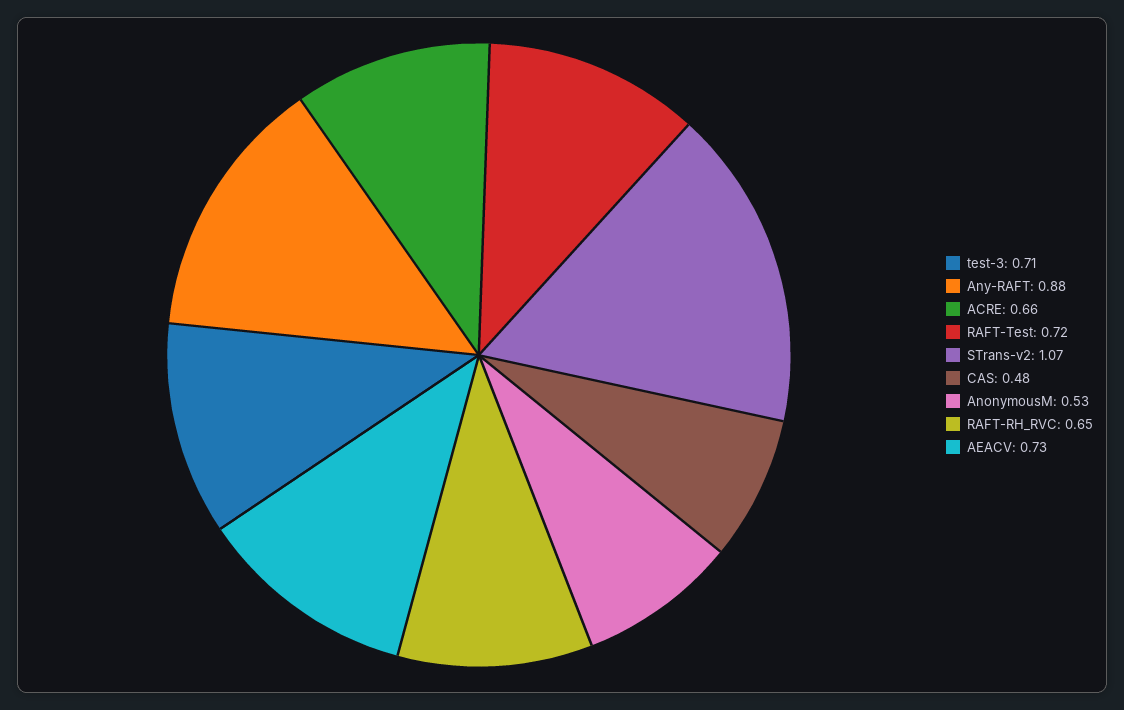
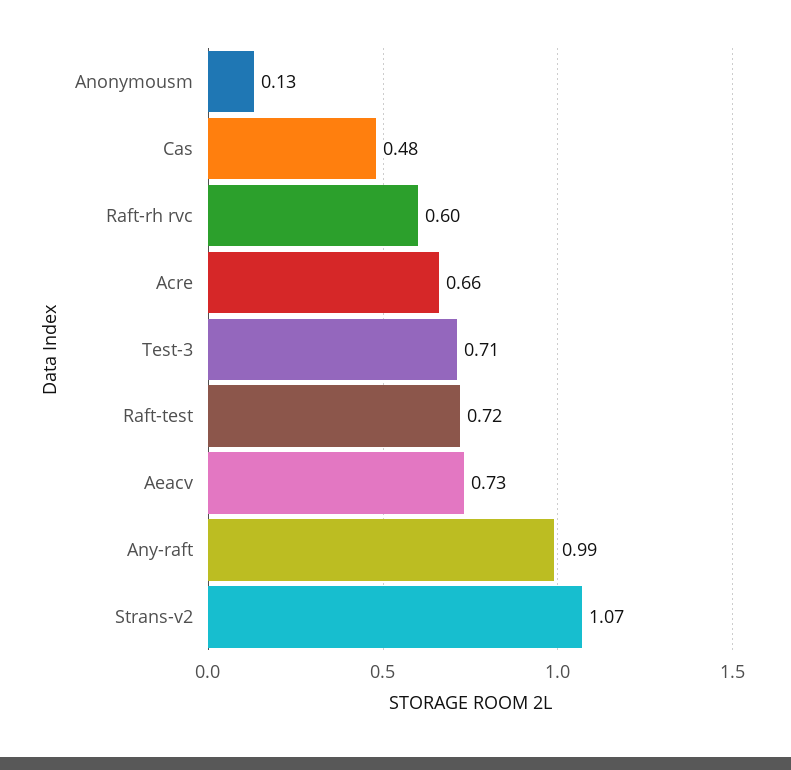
  {
    "test-3": 0.71,
-   "Any-RAFT": 0.88,
+   "Any-RAFT": 0.99,
    "ACRE": 0.66,
    "RAFT-Test": 0.72,
    "STrans-v2": 1.07,
    "CAS": 0.48,
-   "AnonymousM": 0.53,
+   "AnonymousM": 0.13,
-   "RAFT-RH_RVC": 0.65,
+   "RAFT-RH_RVC": 0.6,
    "AEACV": 0.73
  }

